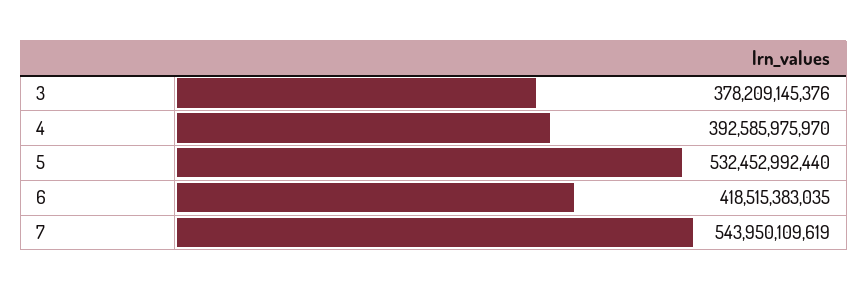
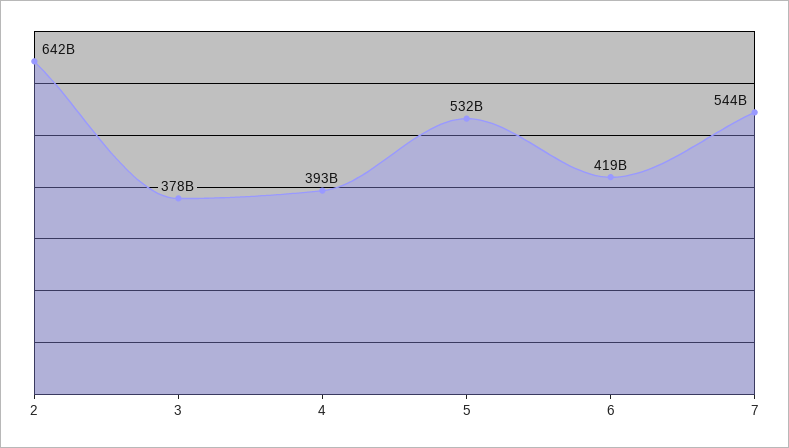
  {
    "3": 378209145376,
    "4": 392585975970,
    "5": 532452992440,
    "6": 418515383035,
-   "7": 543950109619
+   "7": 543950109619,
+   "2": 642000000000
  }

